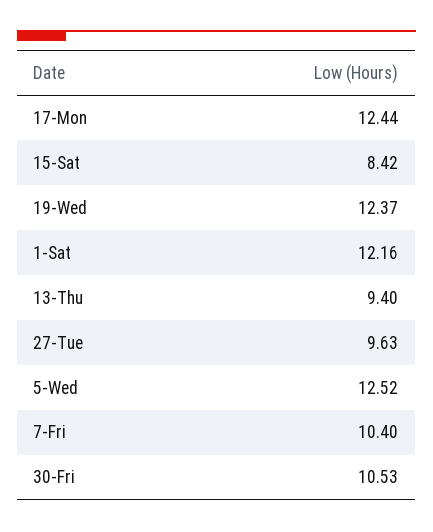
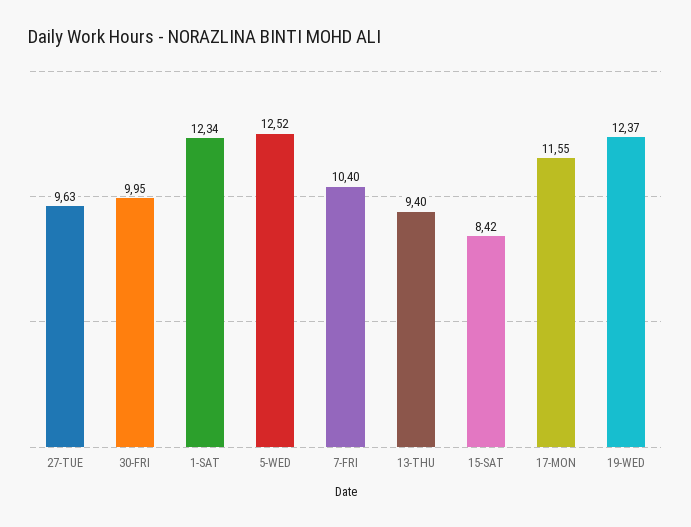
  {
-   "17-Mon": 12.44,
+   "17-Mon": 11.55,
    "15-Sat": 8.42,
    "19-Wed": 12.37,
-   "1-Sat": 12.16,
+   "1-Sat": 12.34,
    "13-Thu": 9.4,
    "27-Tue": 9.63,
    "5-Wed": 12.52,
    "7-Fri": 10.4,
-   "30-Fri": 10.53
+   "30-Fri": 9.95
  }

